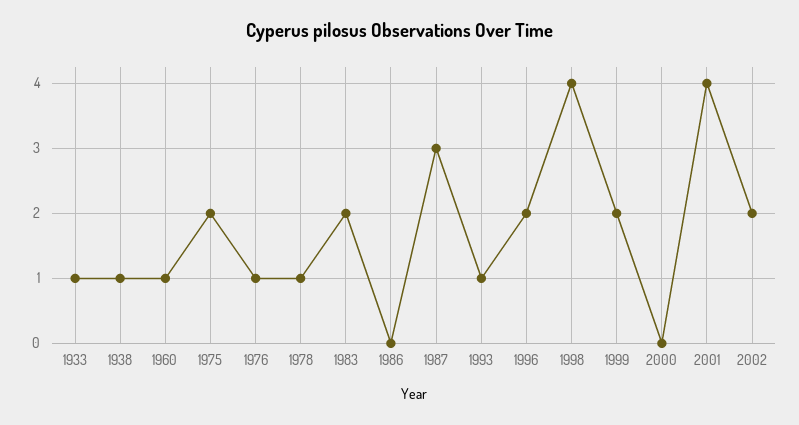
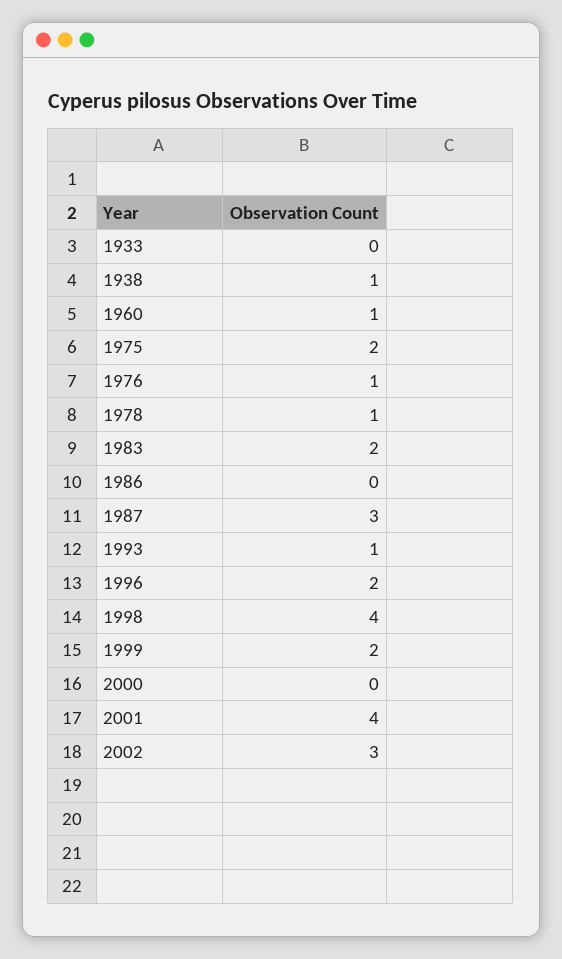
  {
-   "1933": 1,
+   "1933": 0,
    "1938": 1,
    "1960": 1,
    "1975": 2,
    "1976": 1,
    "1978": 1,
    "1983": 2,
    "1986": 0,
    "1987": 3,
    "1993": 1,
    "1996": 2,
    "1998": 4,
    "1999": 2,
    "2000": 0,
    "2001": 4,
-   "2002": 2
+   "2002": 3
  }

